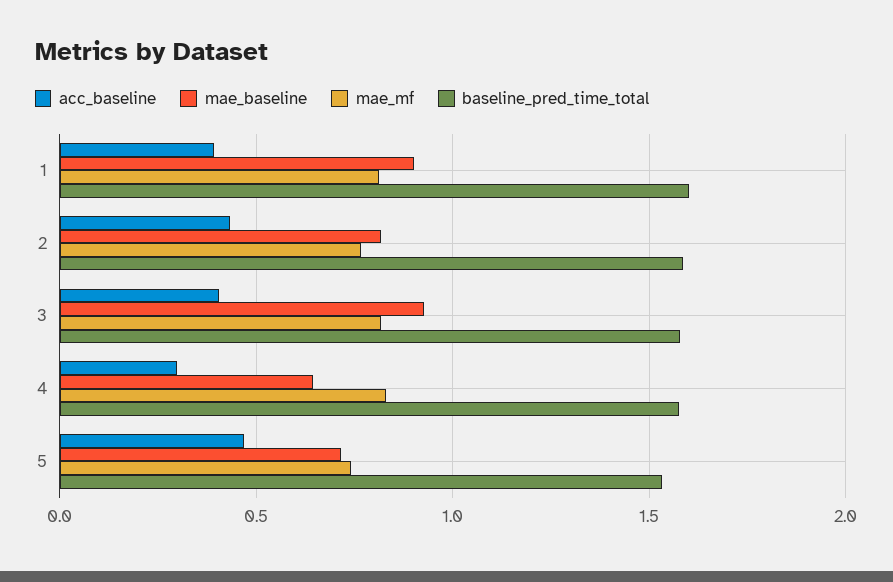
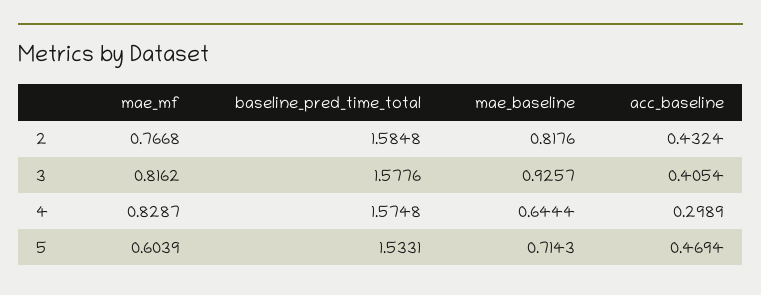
  {
    "acc_baseline": {
-     "1": 0.4,
      "2": 0.4324,
      "3": 0.4054,
      "4": 0.2989,
      "5": 0.4694
    },
    "mae_baseline": {
-     "1": 0.9,
      "2": 0.8176,
      "3": 0.9257,
      "4": 0.6444,
      "5": 0.7143
    },
    "mae_mf": {
-     "1": 0.8,
      "2": 0.7668,
      "3": 0.8162,
      "4": 0.8287,
-     "5": 0.75
+     "5": 0.6039
    },
    "baseline_pred_time_total": {
-     "1": 1.6,
      "2": 1.5848,
      "3": 1.5776,
      "4": 1.5748,
      "5": 1.5331
    }
  }

